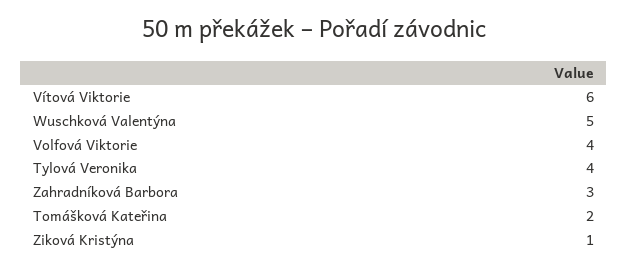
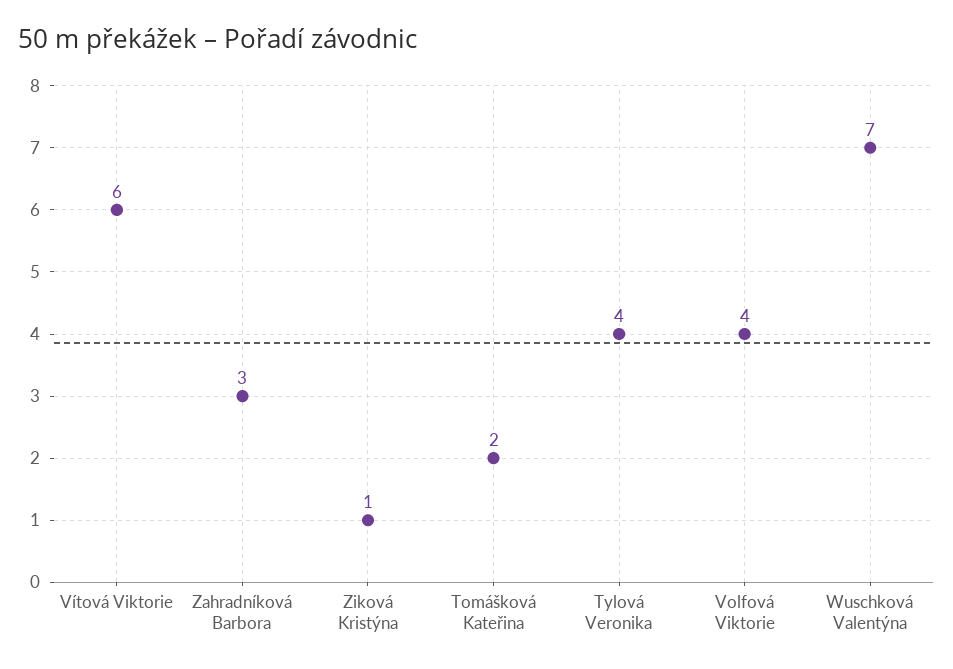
  {
    "Vítová Viktorie": 6,
-   "Wuschková Valentýna": 5,
+   "Wuschková Valentýna": 7,
    "Volfová Viktorie": 4,
    "Tylová Veronika": 4,
    "Zahradníková Barbora": 3,
    "Tomášková Kateřina": 2,
    "Ziková Kristýna": 1
  }

